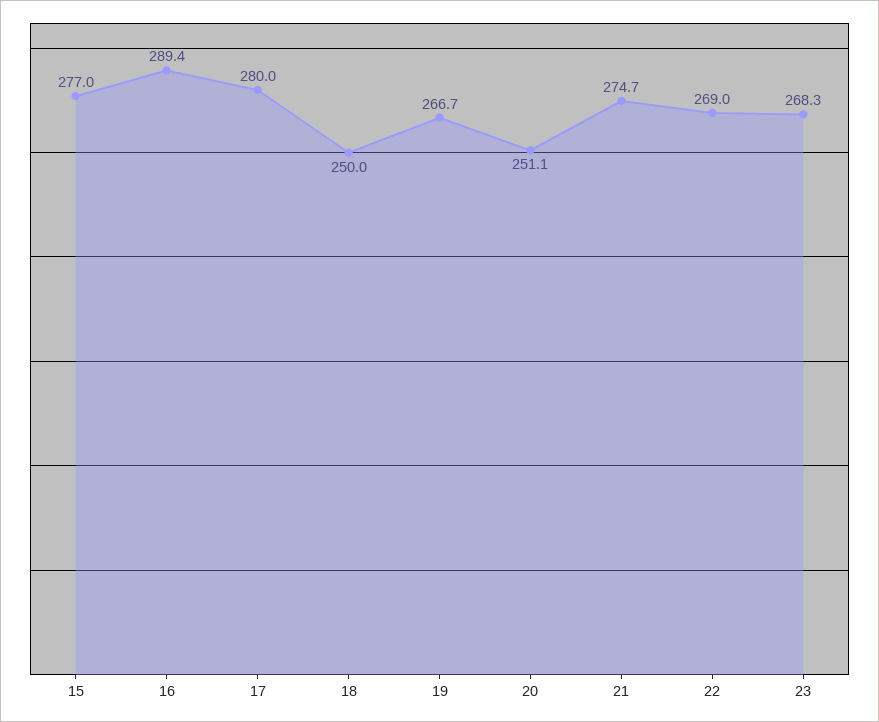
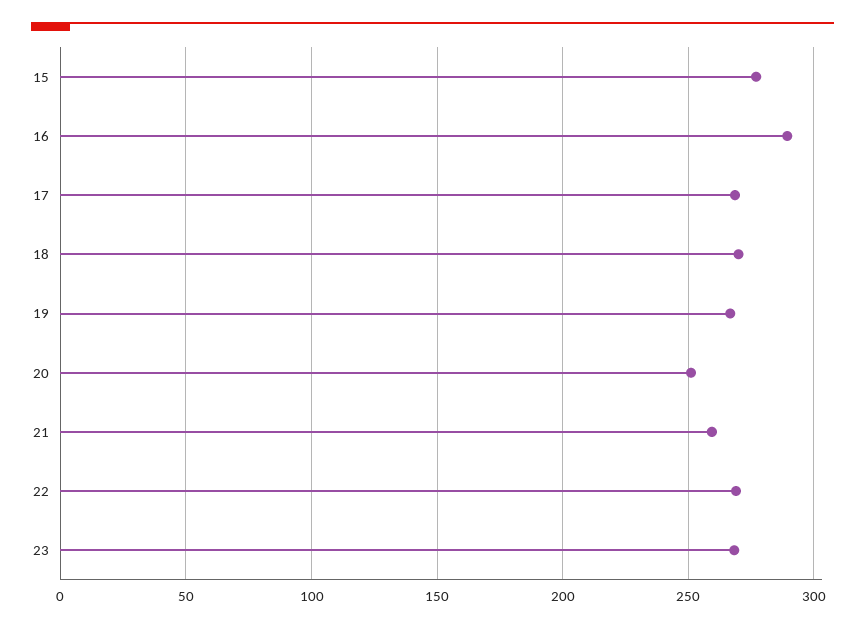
  {
    "15": 277,
    "16": 289.4,
-   "17": 280,
+   "17": 270,
-   "18": 250,
+   "18": 270,
    "19": 266.7,
    "20": 251.1,
-   "21": 274.7,
+   "21": 260,
    "22": 269,
    "23": 268.3
  }

